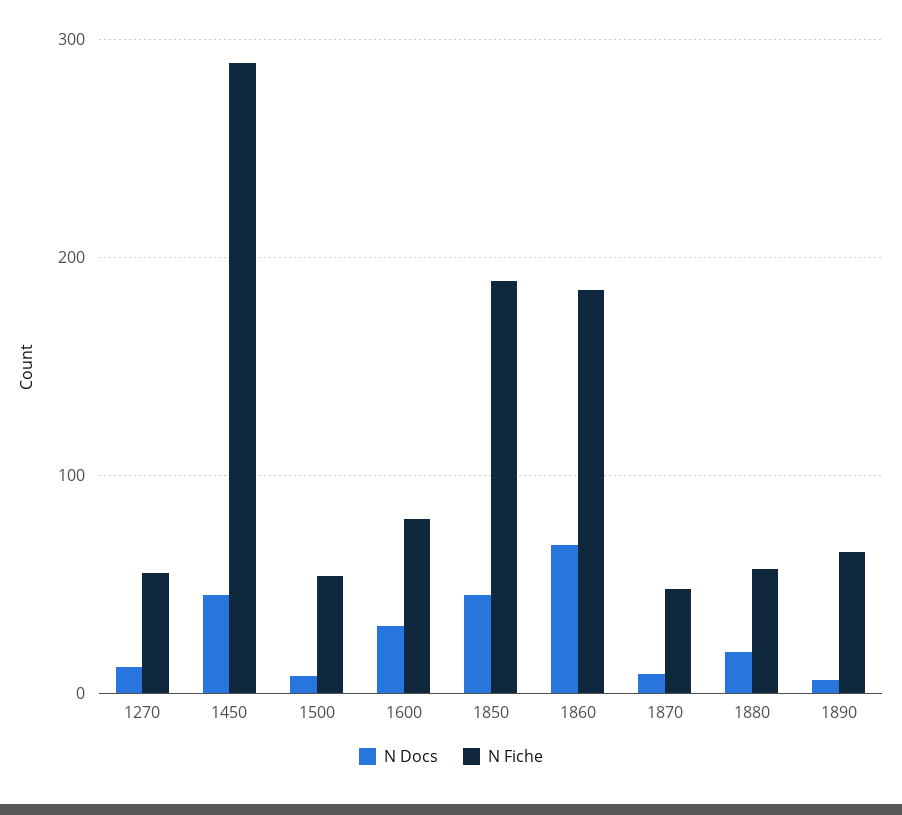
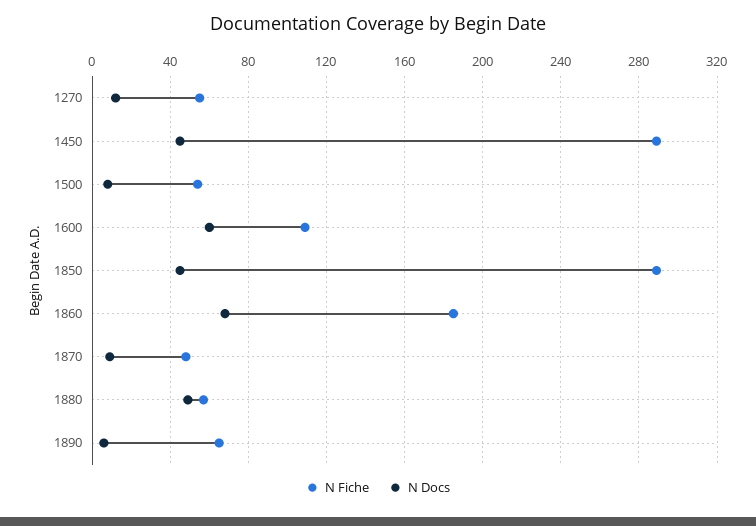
  {
    "N Docs": {
      "1270": 10,
      "1450": 45,
      "1500": 10,
-     "1600": 30,
+     "1600": 60,
      "1850": 45,
      "1860": 70,
      "1870": 10,
-     "1880": 20,
+     "1880": 50,
      "1890": 5
    },
    "N Fiche": {
      "1270": 55,
      "1450": 290,
      "1500": 55,
-     "1600": 80,
+     "1600": 110,
-     "1850": 190,
+     "1850": 290,
      "1860": 185,
      "1870": 50,
      "1880": 55,
      "1890": 65
    }
  }

